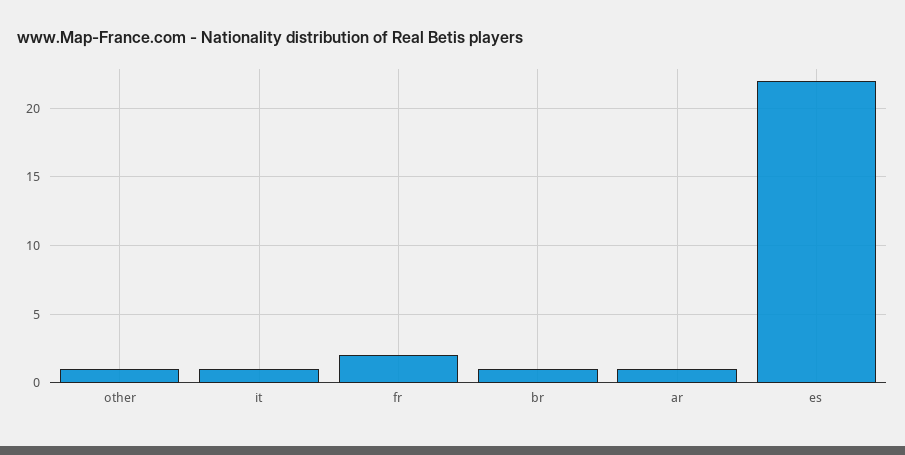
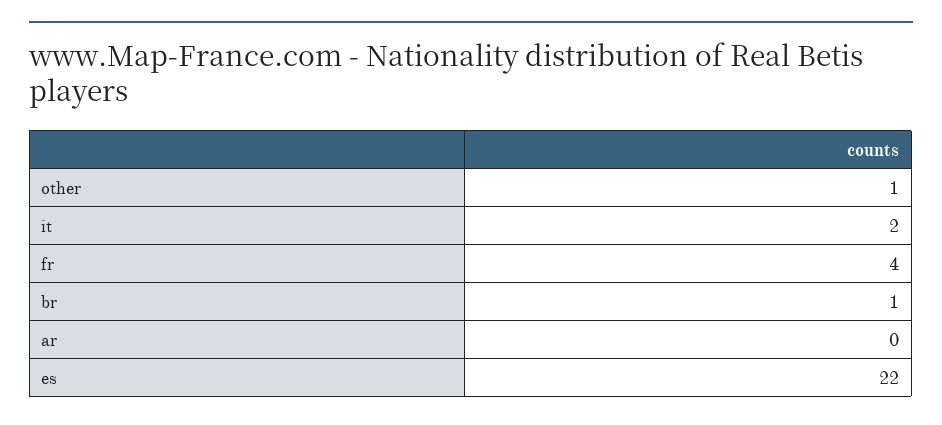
  {
    "other": 1,
-   "it": 1,
+   "it": 2,
-   "fr": 2,
+   "fr": 4,
    "br": 1,
-   "ar": 1,
+   "ar": 0,
    "es": 22
  }

